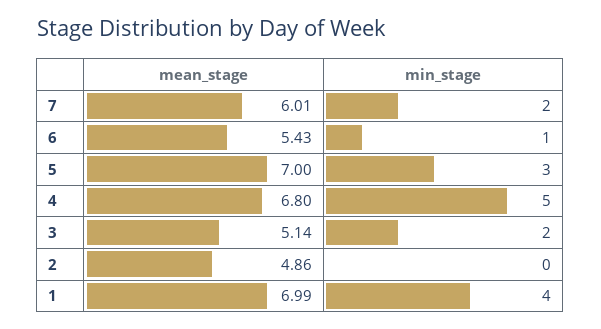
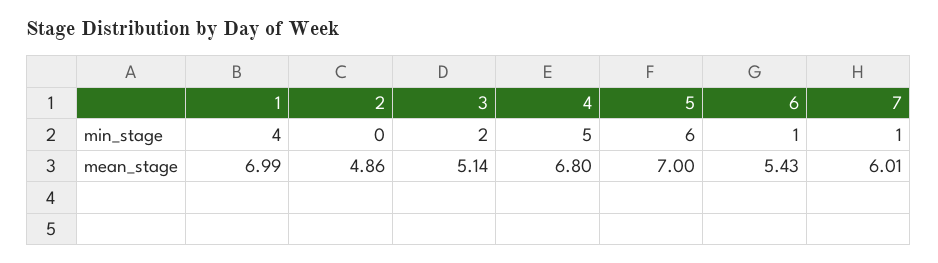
  {
    "mean_stage": {
      "7": 6.01,
      "6": 5.43,
      "5": 7,
      "4": 6.8,
      "3": 5.14,
      "2": 4.86,
      "1": 6.99
    },
    "min_stage": {
-     "7": 2,
+     "7": 1,
      "6": 1,
-     "5": 3,
+     "5": 6,
      "4": 5,
      "3": 2,
      "2": 0,
      "1": 4
    }
  }

